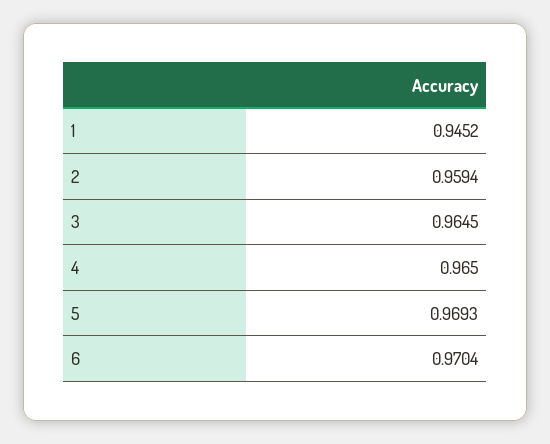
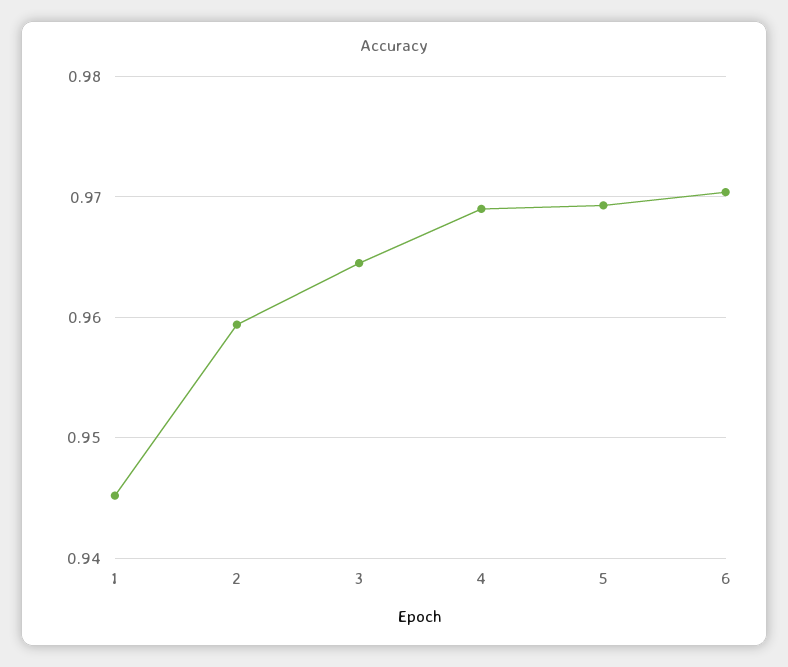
  {
    "1": 0.9452,
    "2": 0.9594,
    "3": 0.9645,
-   "4": 0.965,
+   "4": 0.969,
    "5": 0.9693,
    "6": 0.9704
  }

